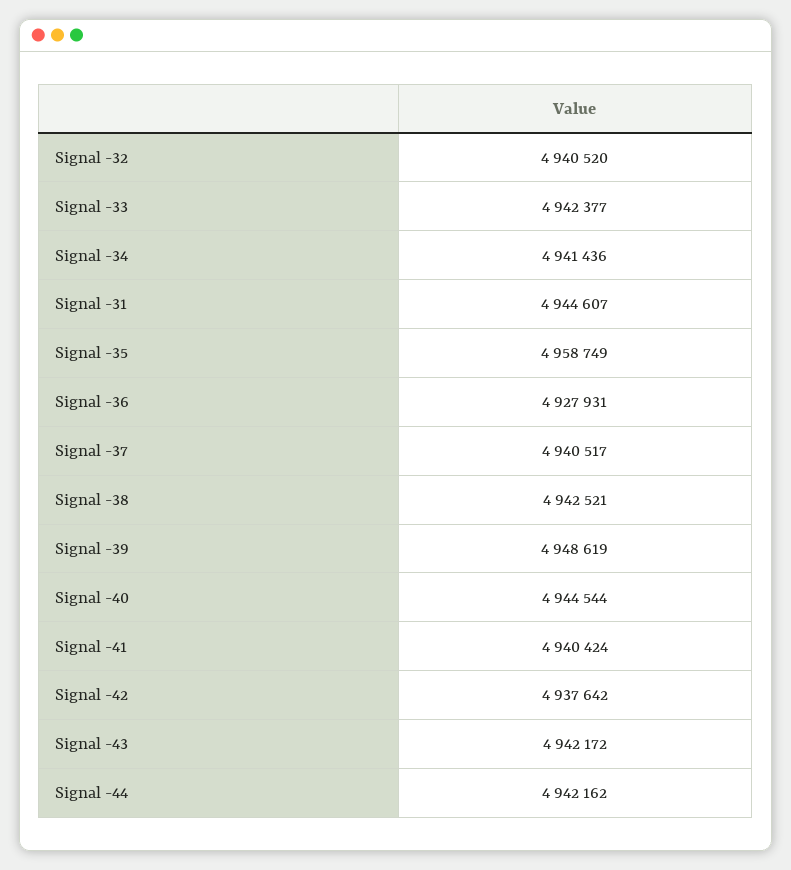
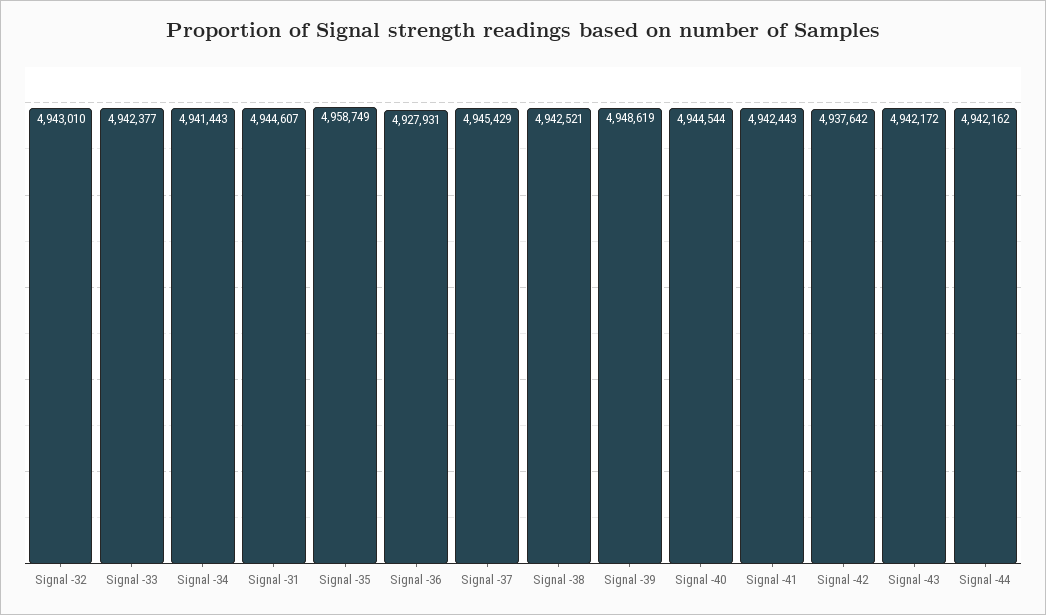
  {
-   "Signal -32": 4940520,
+   "Signal -32": 4943010,
    "Signal -33": 4942377,
-   "Signal -34": 4941436,
+   "Signal -34": 4941443,
    "Signal -31": 4944607,
    "Signal -35": 4958749,
    "Signal -36": 4927931,
-   "Signal -37": 4940517,
+   "Signal -37": 4945429,
    "Signal -38": 4942521,
    "Signal -39": 4948619,
    "Signal -40": 4944544,
-   "Signal -41": 4940424,
+   "Signal -41": 4942443,
    "Signal -42": 4937642,
    "Signal -43": 4942172,
    "Signal -44": 4942162
  }

